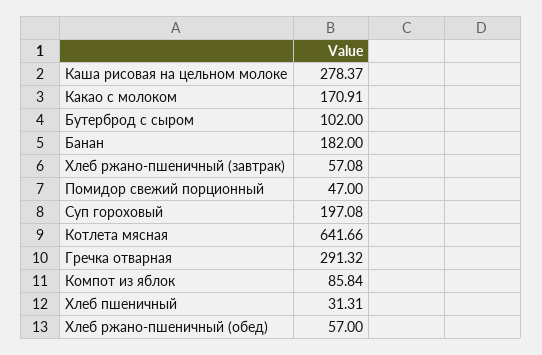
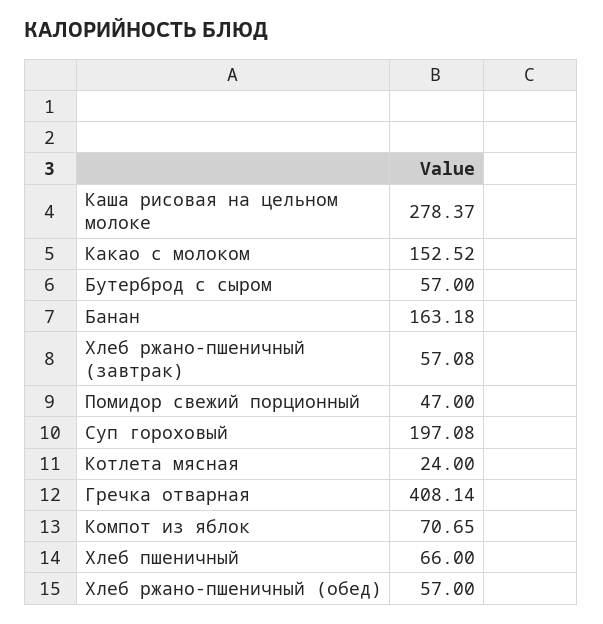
  {
    "Каша рисовая на цельном молоке": 278.37,
-   "Какао с молоком": 170.91,
+   "Какао с молоком": 152.52,
-   "Бутерброд с сыром": 102,
+   "Бутерброд с сыром": 57,
-   "Банан": 182,
+   "Банан": 163.18,
    "Хлеб ржано-пшеничный (завтрак)": 57.08,
    "Помидор свежий порционный": 47,
    "Суп гороховый": 197.08,
-   "Котлета мясная": 641.66,
+   "Котлета мясная": 24,
-   "Гречка отварная": 291.32,
+   "Гречка отварная": 408.14,
-   "Компот из яблок": 85.84,
+   "Компот из яблок": 70.65,
-   "Хлеб пшеничный": 31.31,
+   "Хлеб пшеничный": 66,
    "Хлеб ржано-пшеничный (обед)": 57
  }

